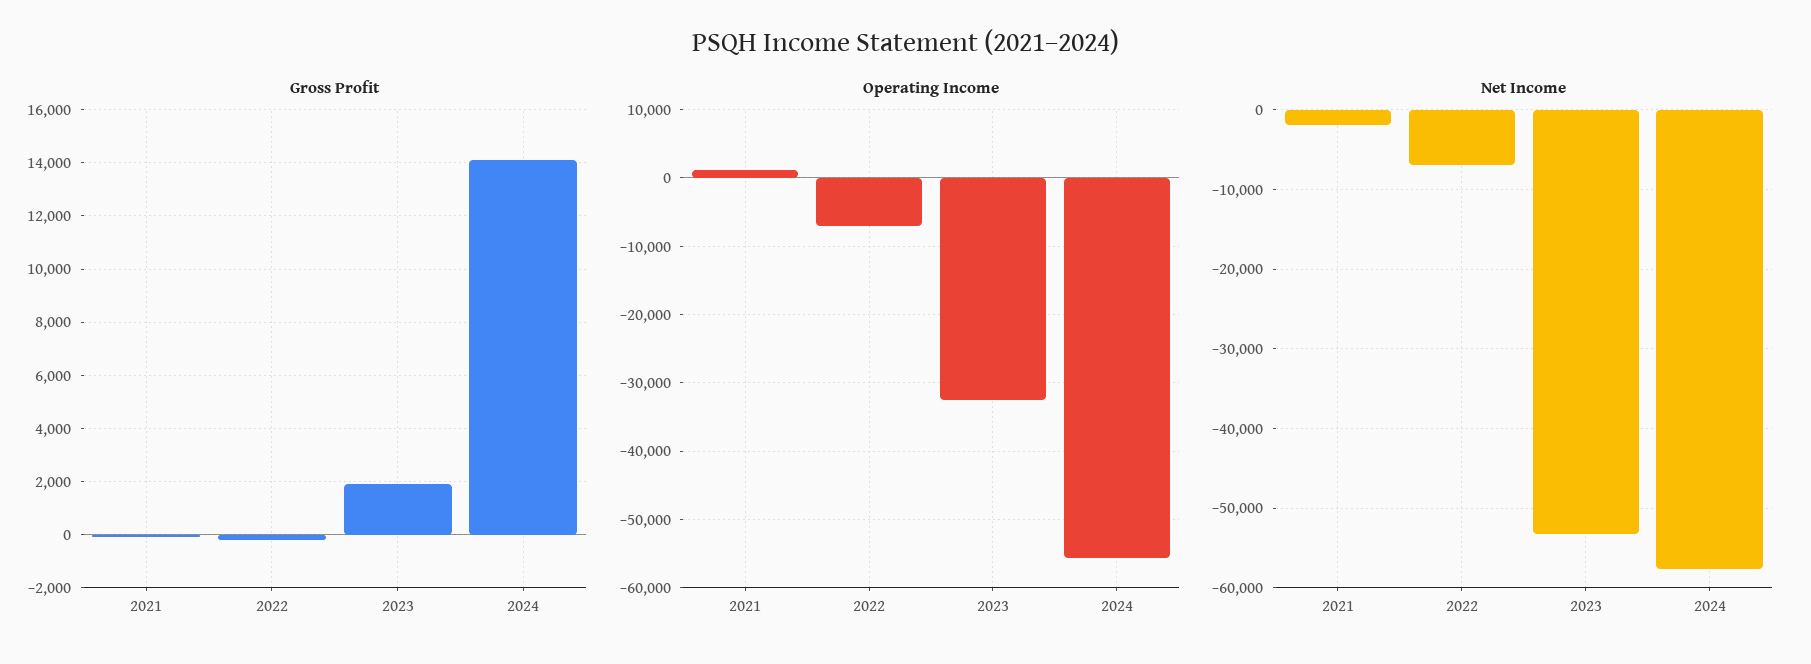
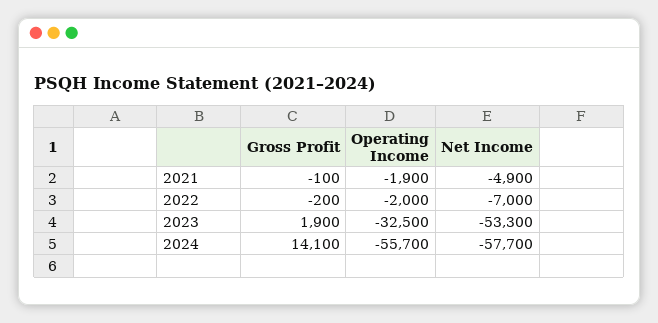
  {
    "Gross Profit": {
      "2021": -100,
      "2022": -200,
      "2023": 1900,
      "2024": 14100
    },
    "Operating Income": {
-     "2021": 1000,
+     "2021": -1900,
-     "2022": -7000,
+     "2022": -2000,
      "2023": -32500,
      "2024": -55700
    },
    "Net Income": {
-     "2021": -2000,
+     "2021": -4900,
      "2022": -7000,
      "2023": -53300,
      "2024": -57700
    }
  }

